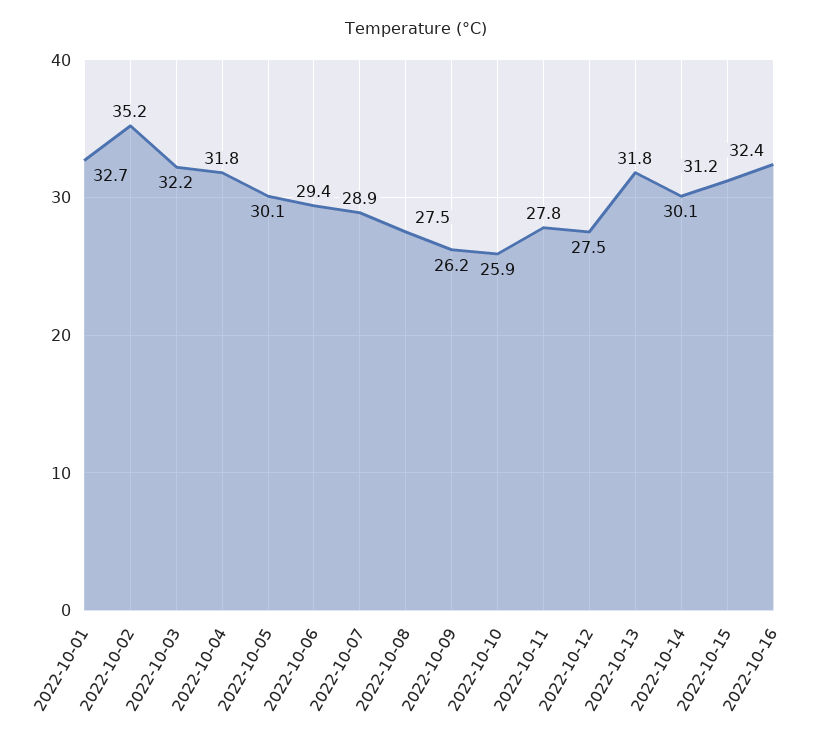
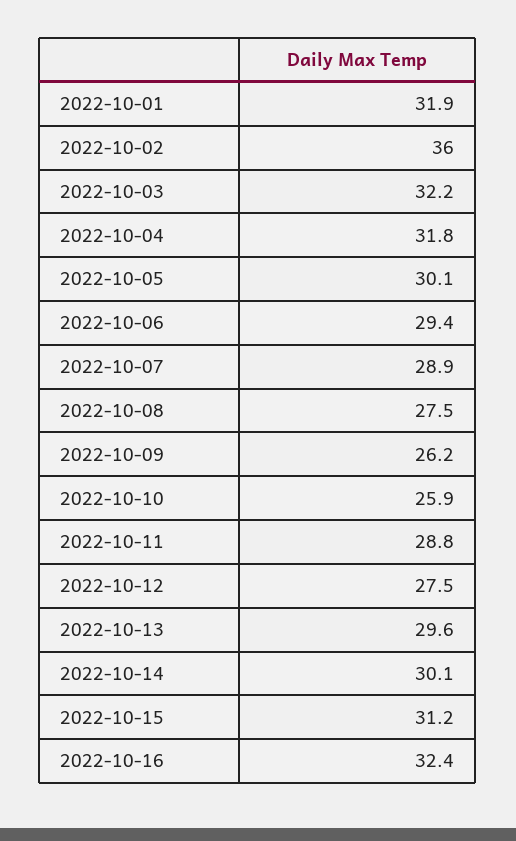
  {
-   "2022-10-01": 32.7,
+   "2022-10-01": 31.9,
-   "2022-10-02": 35.2,
+   "2022-10-02": 36,
    "2022-10-03": 32.2,
    "2022-10-04": 31.8,
    "2022-10-05": 30.1,
    "2022-10-06": 29.4,
    "2022-10-07": 28.9,
    "2022-10-08": 27.5,
    "2022-10-09": 26.2,
    "2022-10-10": 25.9,
-   "2022-10-11": 27.8,
+   "2022-10-11": 28.8,
    "2022-10-12": 27.5,
-   "2022-10-13": 31.8,
+   "2022-10-13": 29.6,
    "2022-10-14": 30.1,
    "2022-10-15": 31.2,
    "2022-10-16": 32.4
  }

